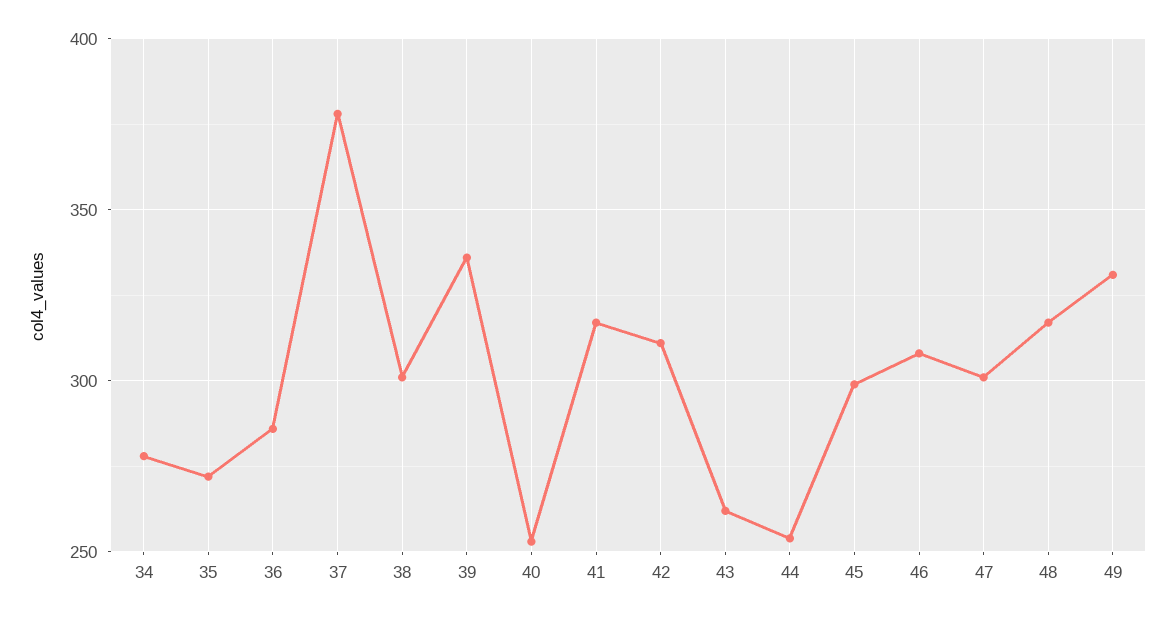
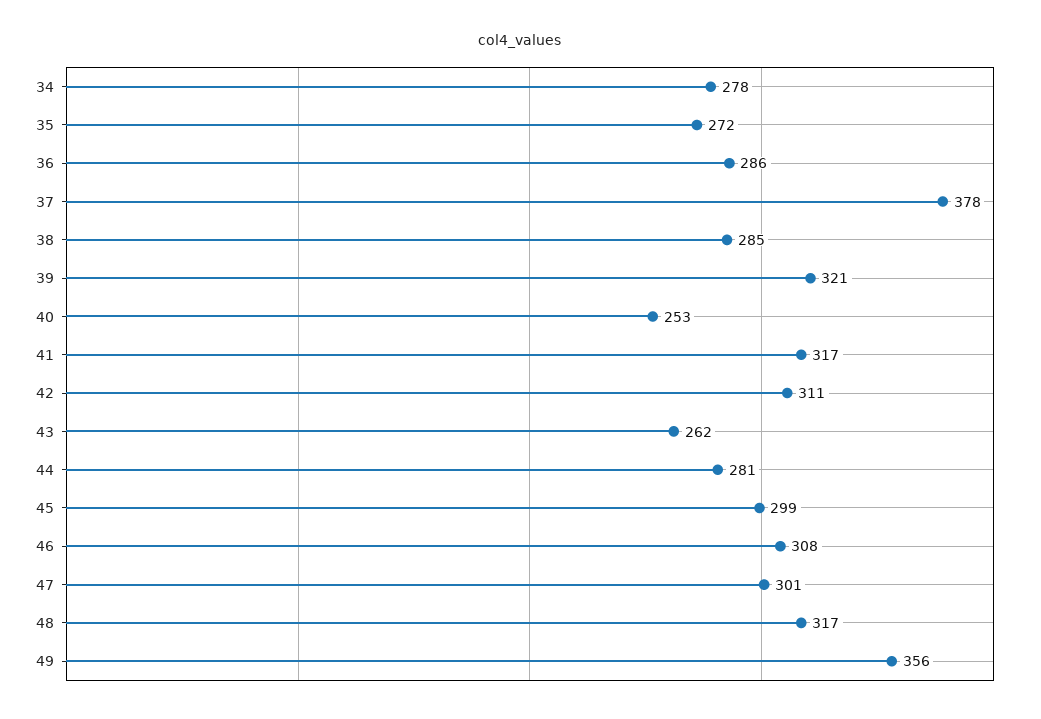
  {
    "34": 278,
    "35": 272,
    "36": 286,
    "37": 378,
-   "38": 300,
+   "38": 285,
-   "39": 335,
+   "39": 321,
    "40": 253,
    "41": 317,
    "42": 311,
    "43": 262,
-   "44": 255,
+   "44": 281,
    "45": 299,
    "46": 308,
    "47": 301,
    "48": 317,
-   "49": 330
+   "49": 356
  }

